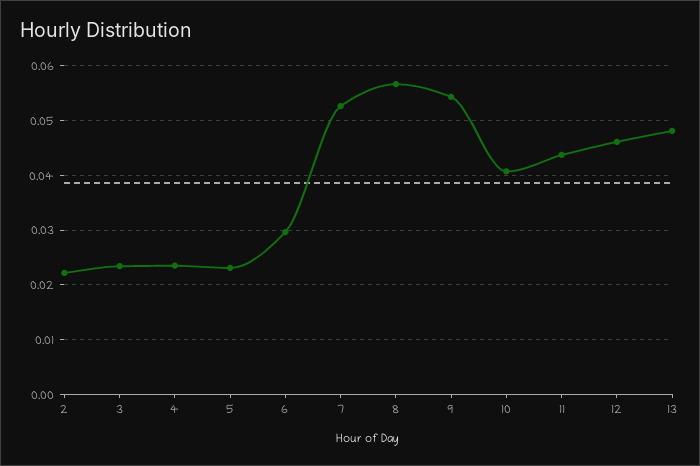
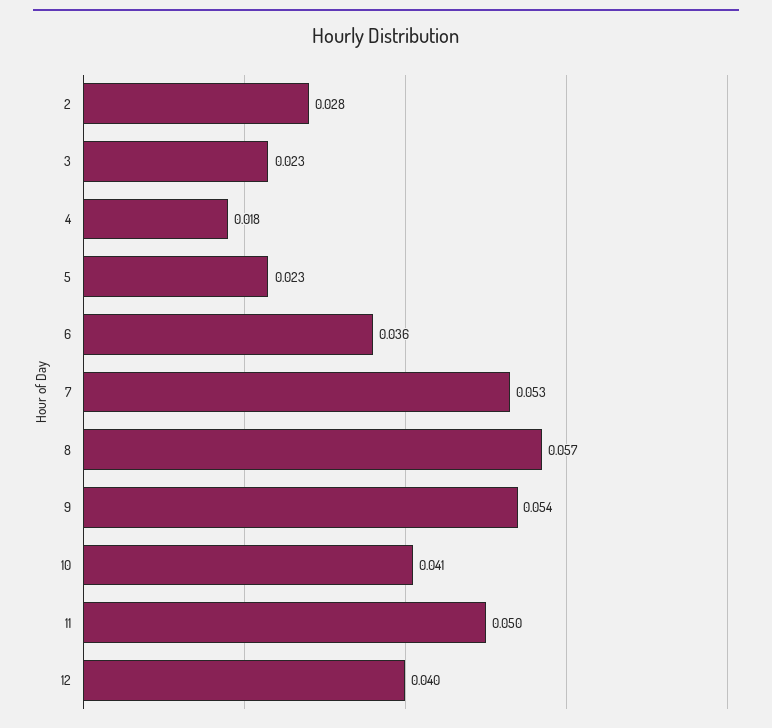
  {
-   "2": 0.022,
+   "2": 0.028,
    "3": 0.023,
-   "4": 0.024,
+   "4": 0.018,
    "5": 0.023,
-   "6": 0.03,
+   "6": 0.036,
    "7": 0.053,
    "8": 0.057,
    "9": 0.054,
    "10": 0.041,
-   "11": 0.044,
+   "11": 0.05,
-   "12": 0.046,
+   "12": 0.04
-   "13": 0.048
  }

